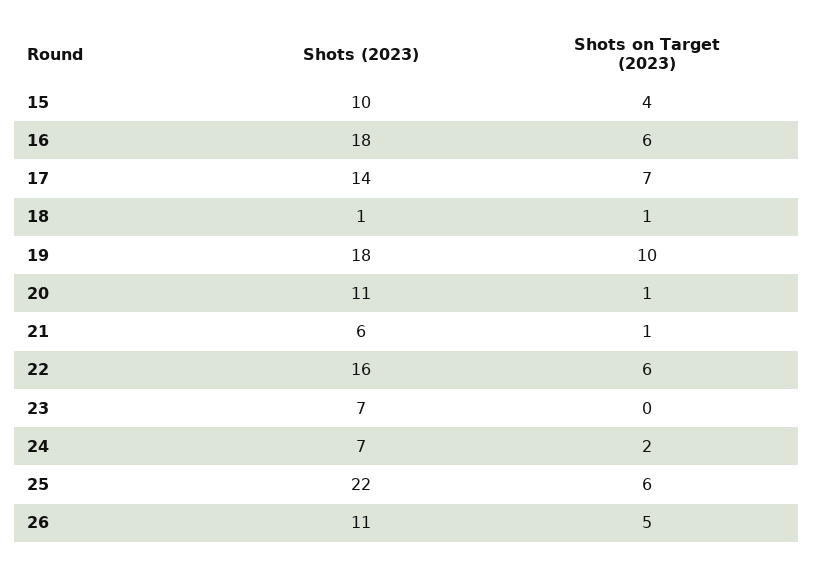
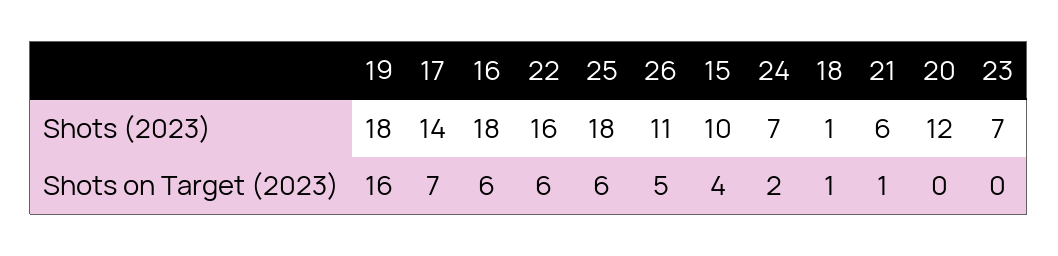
  {
    "Shots (2023)": {
      "15": 10,
      "16": 18,
      "17": 14,
      "18": 1,
      "19": 18,
-     "20": 11,
+     "20": 12,
      "21": 6,
      "22": 16,
      "23": 7,
      "24": 7,
-     "25": 22,
+     "25": 18,
      "26": 11
    },
    "Shots on Target (2023)": {
      "15": 4,
      "16": 6,
      "17": 7,
      "18": 1,
-     "19": 10,
+     "19": 16,
-     "20": 1,
+     "20": 0,
      "21": 1,
      "22": 6,
      "23": 0,
      "24": 2,
      "25": 6,
      "26": 5
    }
  }

